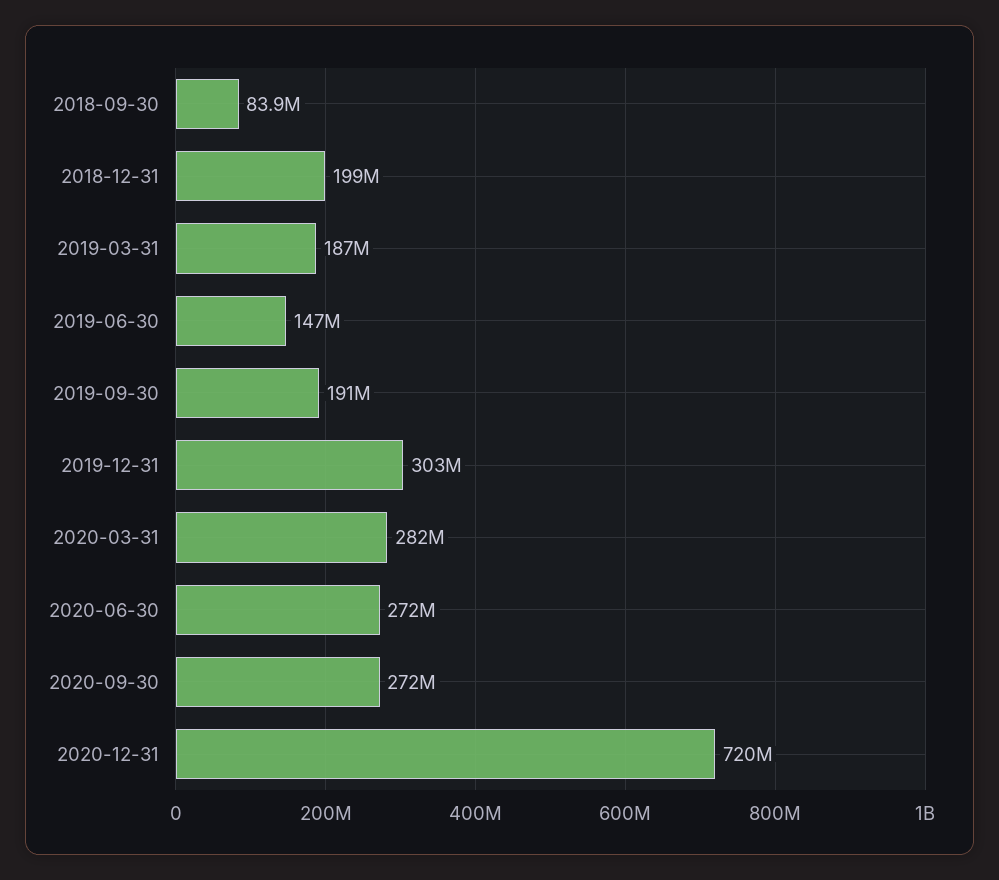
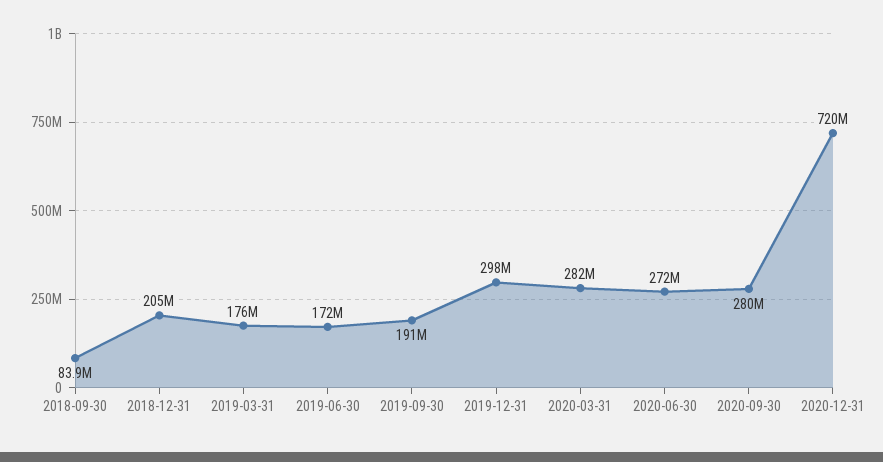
  {
    "2018-09-30": 83900000,
-   "2018-12-31": 199000000,
+   "2018-12-31": 205000000,
-   "2019-03-31": 187000000,
+   "2019-03-31": 176000000,
-   "2019-06-30": 147000000,
+   "2019-06-30": 172000000,
    "2019-09-30": 191000000,
-   "2019-12-31": 303000000,
+   "2019-12-31": 298000000,
    "2020-03-31": 282000000,
    "2020-06-30": 272000000,
-   "2020-09-30": 272000000,
+   "2020-09-30": 280000000,
    "2020-12-31": 720000000
  }

